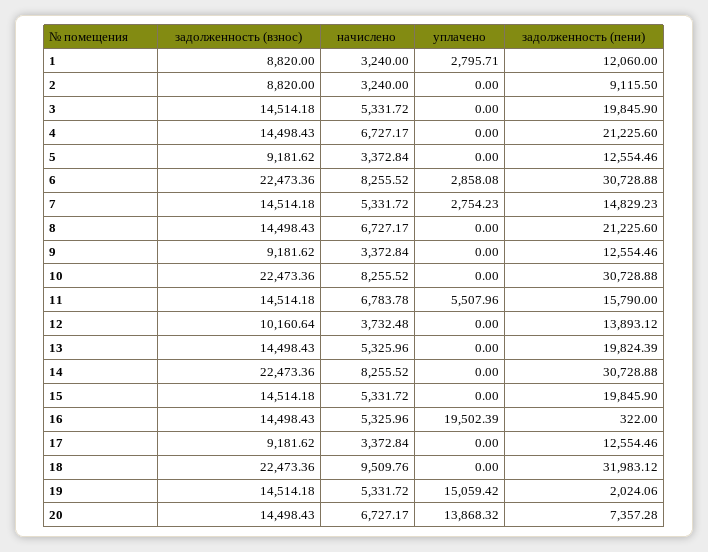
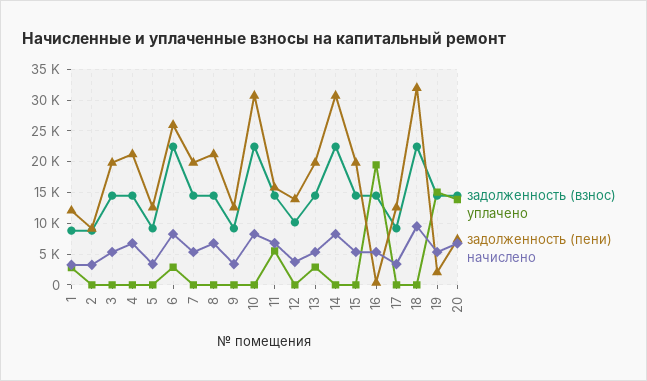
  {
    "задолженность (взнос)": {
      "1": 8820,
      "2": 8820,
      "3": 14514.18,
      "4": 14498.43,
      "5": 9181.62,
      "6": 22473.36,
      "7": 14514.18,
      "8": 14498.43,
      "9": 9181.62,
      "10": 22473.36,
      "11": 14514.18,
      "12": 10160.64,
      "13": 14498.43,
      "14": 22473.36,
      "15": 14514.18,
      "16": 14498.43,
      "17": 9181.62,
      "18": 22473.36,
      "19": 14514.18,
      "20": 14498.43
    },
    "начислено": {
      "1": 3240,
      "2": 3240,
      "3": 5331.72,
      "4": 6727.17,
      "5": 3372.84,
      "6": 8255.52,
      "7": 5331.72,
      "8": 6727.17,
      "9": 3372.84,
      "10": 8255.52,
      "11": 6783.78,
      "12": 3732.48,
      "13": 5325.96,
      "14": 8255.52,
      "15": 5331.72,
      "16": 5325.96,
      "17": 3372.84,
      "18": 9509.76,
      "19": 5331.72,
      "20": 6727.17
    },
    "уплачено": {
      "1": 2795.71,
      "2": 0,
      "3": 0,
      "4": 0,
      "5": 0,
      "6": 2858.08,
-     "7": 2754.23,
+     "7": 0,
      "8": 0,
      "9": 0,
      "10": 0,
      "11": 5507.96,
      "12": 0,
-     "13": 0,
+     "13": 3000,
      "14": 0,
      "15": 0,
      "16": 19502.39,
      "17": 0,
      "18": 0,
      "19": 15059.42,
      "20": 13868.32
    },
    "задолженность (пени)": {
      "1": 12060,
      "2": 9115.5,
      "3": 19845.9,
      "4": 21225.6,
      "5": 12554.46,
-     "6": 30728.88,
+     "6": 26000,
-     "7": 14829.23,
+     "7": 20000,
      "8": 21225.6,
      "9": 12554.46,
      "10": 30728.88,
      "11": 15790,
      "12": 13893.12,
      "13": 19824.39,
      "14": 30728.88,
      "15": 19845.9,
      "16": 322,
      "17": 12554.46,
      "18": 31983.12,
      "19": 2024.06,
      "20": 7357.28
    }
  }

